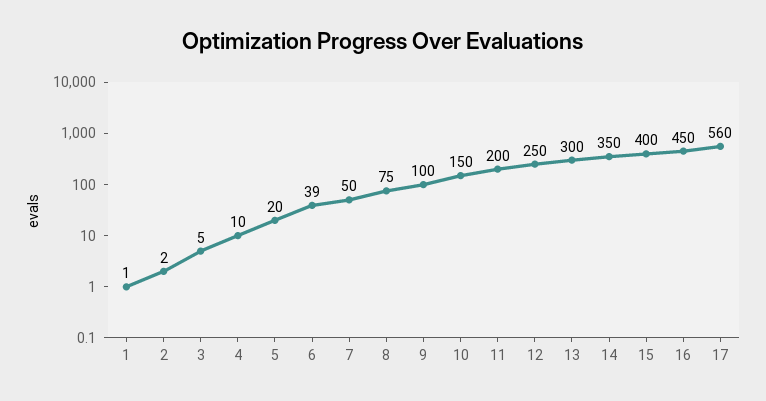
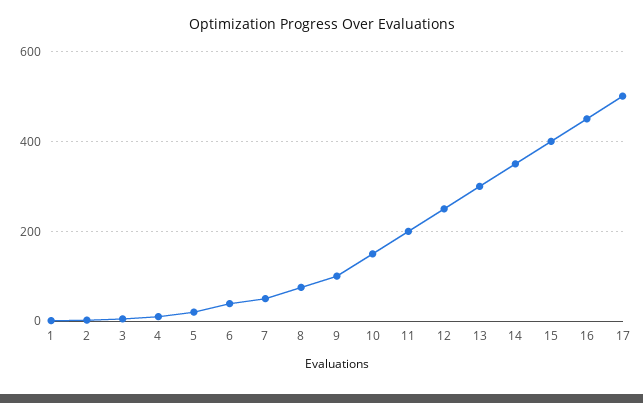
  {
    "1": 1,
    "2": 2,
    "3": 5,
    "4": 10,
    "5": 20,
    "6": 39,
    "7": 50,
    "8": 75,
    "9": 100,
    "10": 150,
    "11": 200,
    "12": 250,
    "13": 300,
    "14": 350,
    "15": 400,
    "16": 450,
-   "17": 560
+   "17": 500
  }

